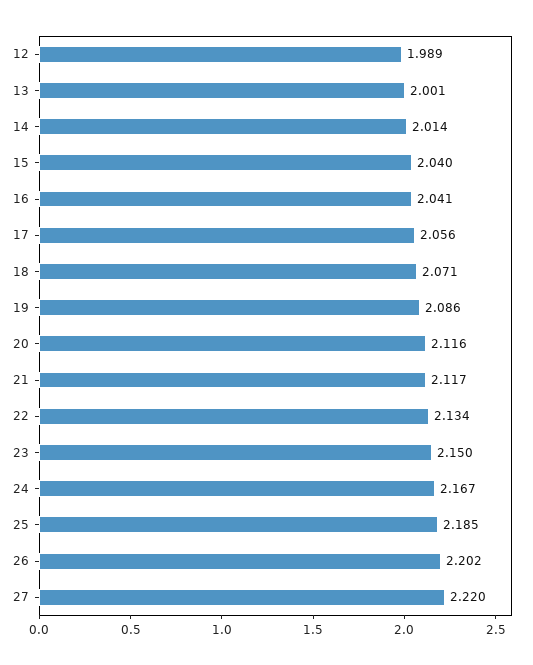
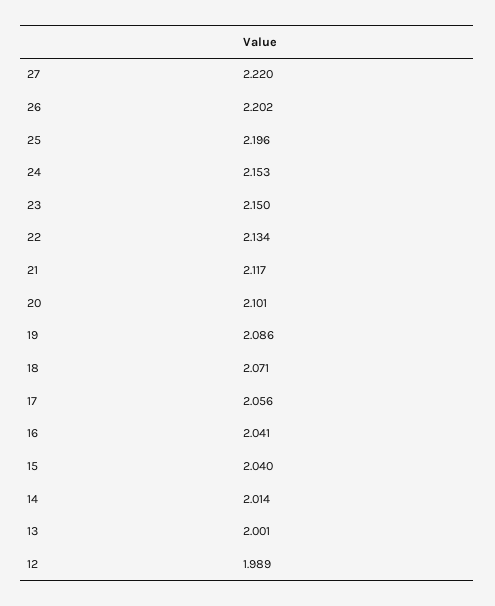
  {
    "12": 1.989,
    "13": 2.001,
    "14": 2.014,
    "15": 2.04,
    "16": 2.041,
    "17": 2.056,
    "18": 2.071,
    "19": 2.086,
-   "20": 2.116,
+   "20": 2.101,
    "21": 2.117,
    "22": 2.134,
    "23": 2.15,
-   "24": 2.167,
+   "24": 2.153,
-   "25": 2.185,
+   "25": 2.196,
    "26": 2.202,
    "27": 2.22
  }

